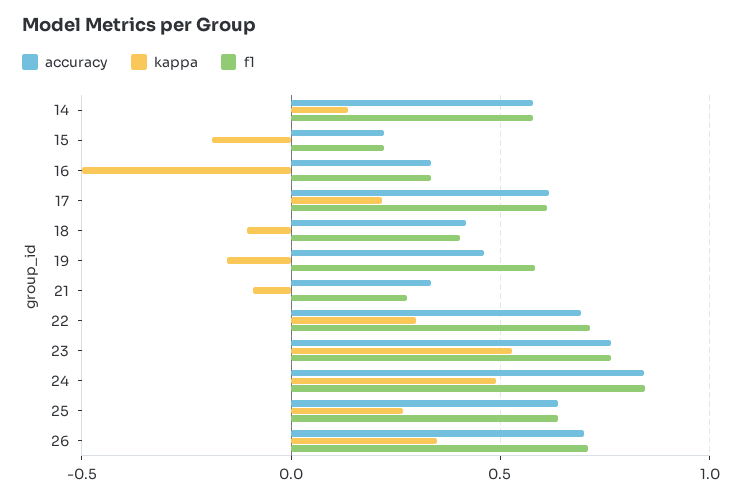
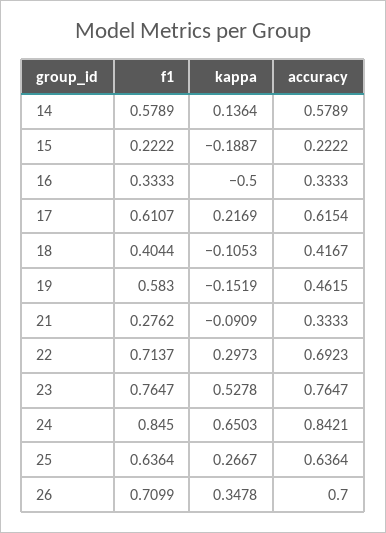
  {
    "accuracy": {
      "14": 0.5789,
      "15": 0.2222,
      "16": 0.3333,
      "17": 0.6154,
      "18": 0.4167,
      "19": 0.4615,
      "21": 0.3333,
      "22": 0.6923,
      "23": 0.7647,
      "24": 0.8421,
      "25": 0.6364,
      "26": 0.7
    },
    "kappa": {
      "14": 0.1364,
      "15": -0.1887,
      "16": -0.5,
      "17": 0.2169,
      "18": -0.1053,
      "19": -0.1519,
      "21": -0.0909,
      "22": 0.2973,
      "23": 0.5278,
-     "24": 0.5,
+     "24": 0.6503,
      "25": 0.2667,
      "26": 0.3478
    },
    "f1": {
      "14": 0.5789,
      "15": 0.2222,
      "16": 0.3333,
      "17": 0.6107,
      "18": 0.4044,
      "19": 0.583,
      "21": 0.2762,
      "22": 0.7137,
      "23": 0.7647,
      "24": 0.845,
      "25": 0.6364,
      "26": 0.7099
    }
  }

